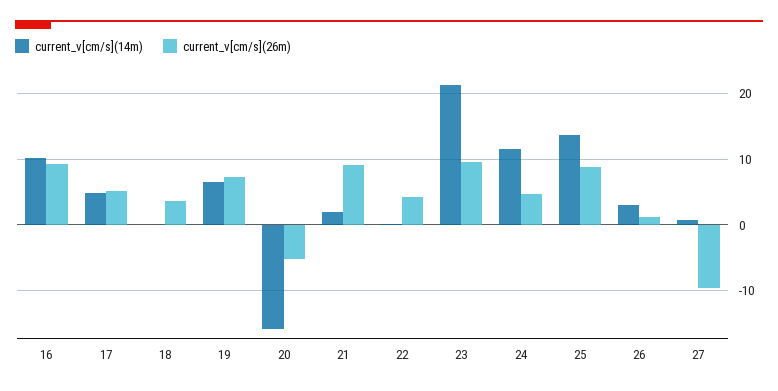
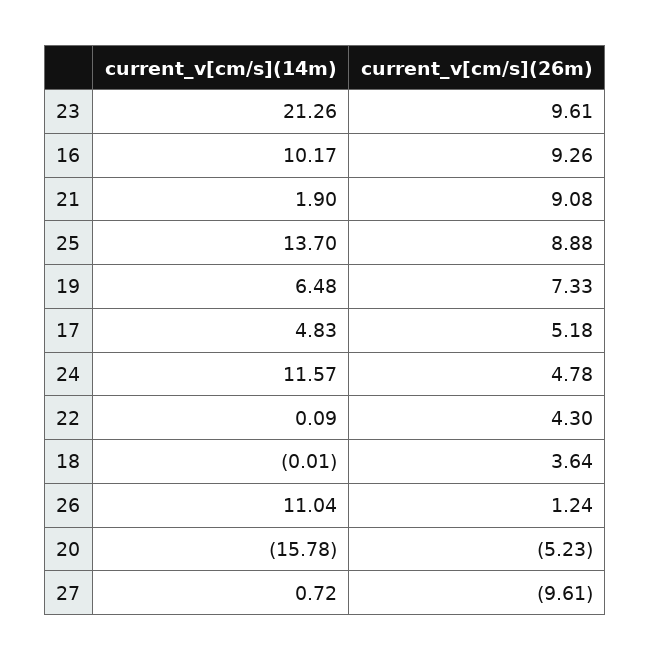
  {
    "current_v[cm/s](14m)": {
      "16": 10.17,
      "17": 4.83,
      "18": -0.01,
      "19": 6.48,
      "20": -15.78,
      "21": 1.9,
      "22": 0.09,
      "23": 21.26,
      "24": 11.57,
      "25": 13.7,
-     "26": 3,
+     "26": 11.04,
      "27": 0.72
    },
    "current_v[cm/s](26m)": {
      "16": 9.26,
      "17": 5.18,
      "18": 3.64,
      "19": 7.33,
      "20": -5.23,
      "21": 9.08,
      "22": 4.3,
      "23": 9.61,
      "24": 4.78,
      "25": 8.88,
      "26": 1.24,
      "27": -9.61
    }
  }

